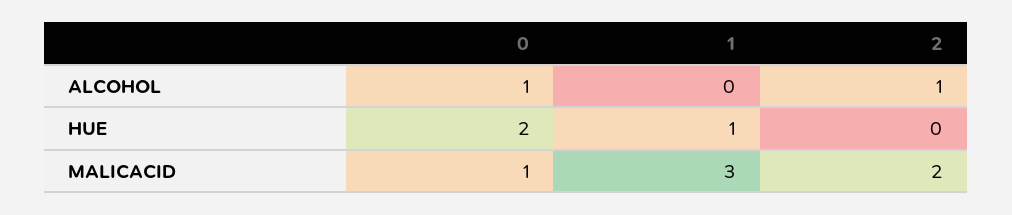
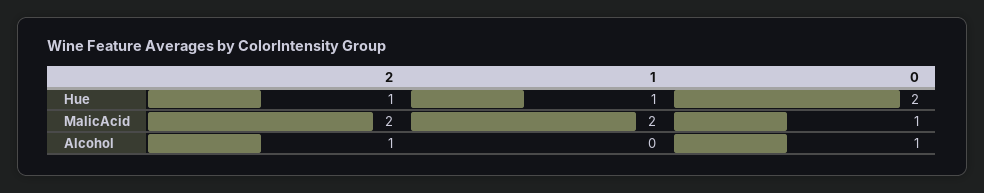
  {
    "0": {
      "ALCOHOL": 1,
      "HUE": 2,
      "MALICACID": 1
    },
    "1": {
      "ALCOHOL": 0,
      "HUE": 1,
-     "MALICACID": 3
+     "MALICACID": 2
    },
    "2": {
      "ALCOHOL": 1,
-     "HUE": 0,
+     "HUE": 1,
      "MALICACID": 2
    }
  }

